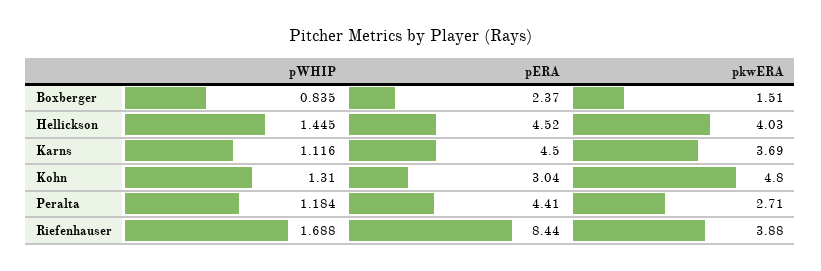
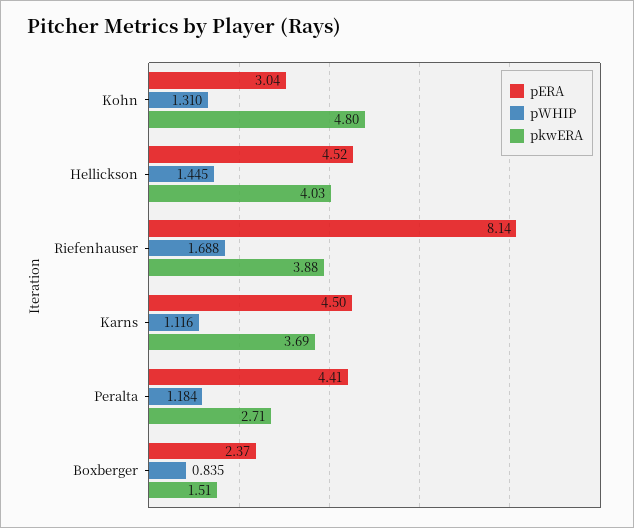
  {
    "pWHIP": {
      "Boxberger": 0.835,
      "Hellickson": 1.445,
      "Karns": 1.116,
      "Kohn": 1.31,
      "Peralta": 1.184,
      "Riefenhauser": 1.688
    },
    "pERA": {
      "Boxberger": 2.37,
      "Hellickson": 4.52,
      "Karns": 4.5,
      "Kohn": 3.04,
      "Peralta": 4.41,
-     "Riefenhauser": 8.44
+     "Riefenhauser": 8.14
    },
    "pkwERA": {
      "Boxberger": 1.51,
      "Hellickson": 4.03,
      "Karns": 3.69,
      "Kohn": 4.8,
      "Peralta": 2.71,
      "Riefenhauser": 3.88
    }
  }

